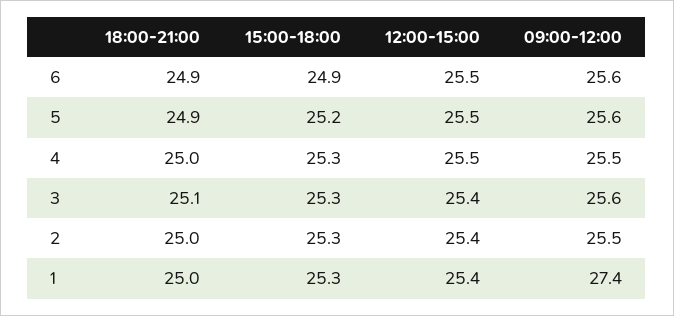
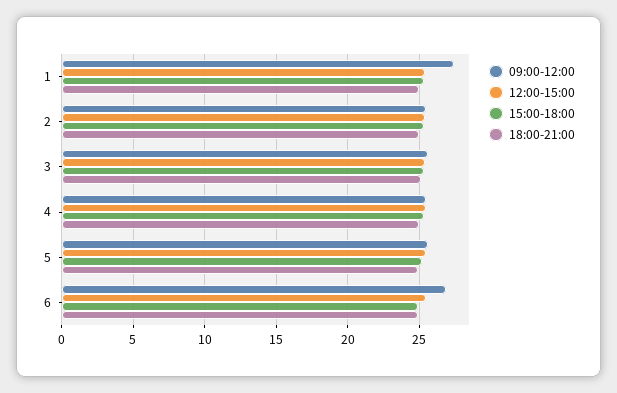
  {
    "18:00-21:00": {
      "6": 24.9,
      "5": 24.9,
      "4": 25,
      "3": 25.1,
      "2": 25,
      "1": 25
    },
    "15:00-18:00": {
      "6": 24.9,
      "5": 25.2,
      "4": 25.3,
      "3": 25.3,
      "2": 25.3,
      "1": 25.3
    },
    "12:00-15:00": {
      "6": 25.5,
      "5": 25.5,
      "4": 25.5,
      "3": 25.4,
      "2": 25.4,
      "1": 25.4
    },
    "09:00-12:00": {
-     "6": 25.6,
+     "6": 27,
      "5": 25.6,
      "4": 25.5,
      "3": 25.6,
      "2": 25.5,
      "1": 27.4
    }
  }

